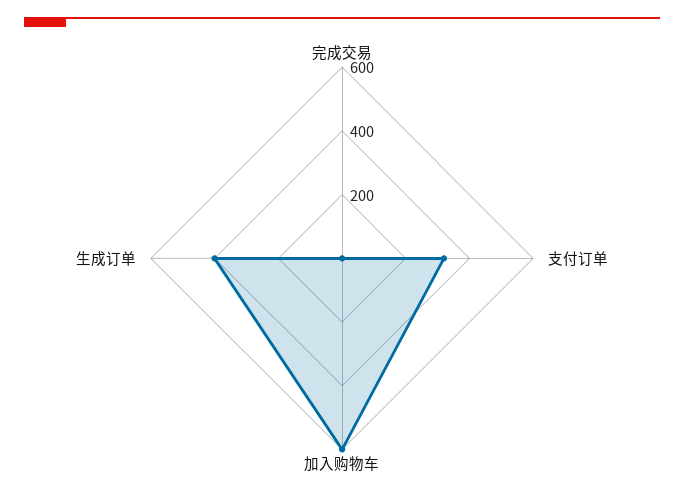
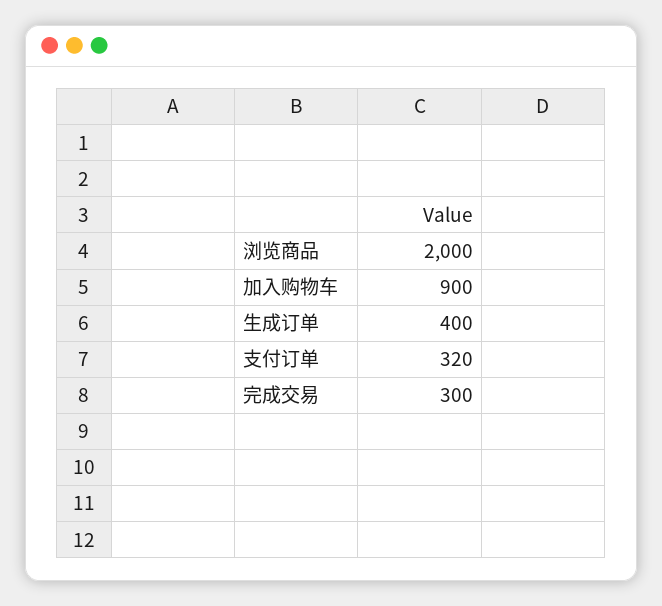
  {
-   "完成交易": 0,
+   "完成交易": 300,
    "支付订单": 320,
-   "加入购物车": 600,
+   "加入购物车": 900,
-   "生成订单": 400
+   "生成订单": 400,
+   "浏览商品": 2000
  }

